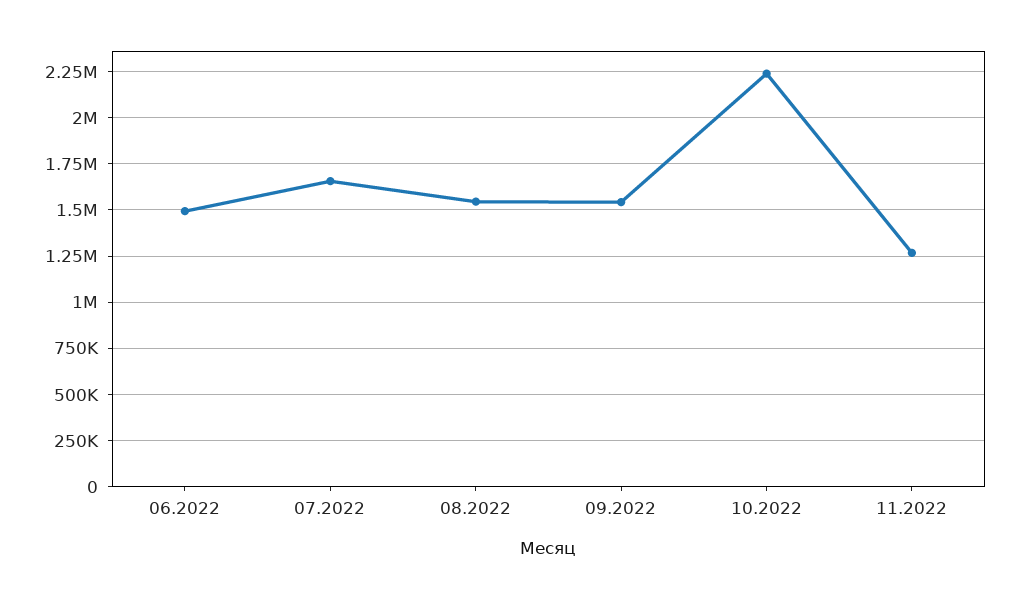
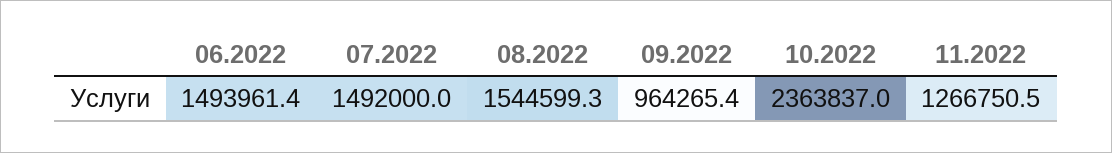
  {
    "06.2022": 1493961.4,
-   "07.2022": 1650000,
+   "07.2022": 1492000,
    "08.2022": 1544599.3,
-   "09.2022": 1550000,
+   "09.2022": 964265.4,
-   "10.2022": 2250000,
+   "10.2022": 2363837,
    "11.2022": 1266750.5
  }

